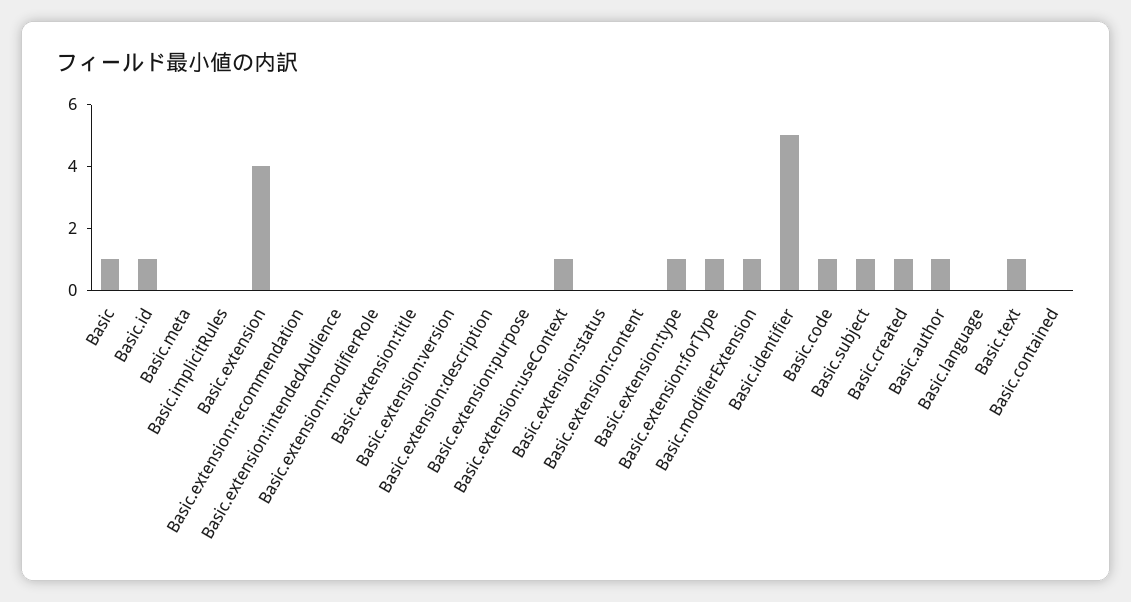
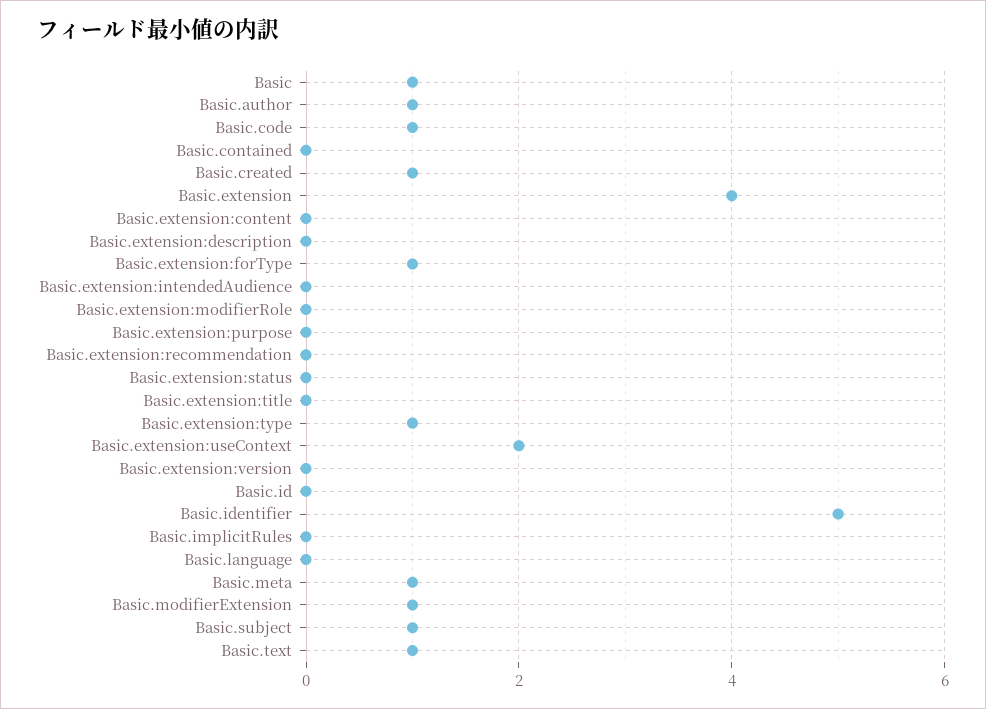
  {
    "Basic": 1,
-   "Basic.id": 1,
+   "Basic.id": 0,
-   "Basic.meta": 0,
+   "Basic.meta": 1,
    "Basic.implicitRules": 0,
    "Basic.extension": 4,
    "Basic.extension:recommendation": 0,
    "Basic.extension:intendedAudience": 0,
    "Basic.extension:modifierRole": 0,
    "Basic.extension:title": 0,
    "Basic.extension:version": 0,
    "Basic.extension:description": 0,
    "Basic.extension:purpose": 0,
-   "Basic.extension:useContext": 1,
+   "Basic.extension:useContext": 2,
    "Basic.extension:status": 0,
    "Basic.extension:content": 0,
    "Basic.extension:type": 1,
    "Basic.extension:forType": 1,
    "Basic.modifierExtension": 1,
    "Basic.identifier": 5,
    "Basic.code": 1,
    "Basic.subject": 1,
    "Basic.created": 1,
    "Basic.author": 1,
    "Basic.language": 0,
    "Basic.text": 1,
    "Basic.contained": 0
  }

